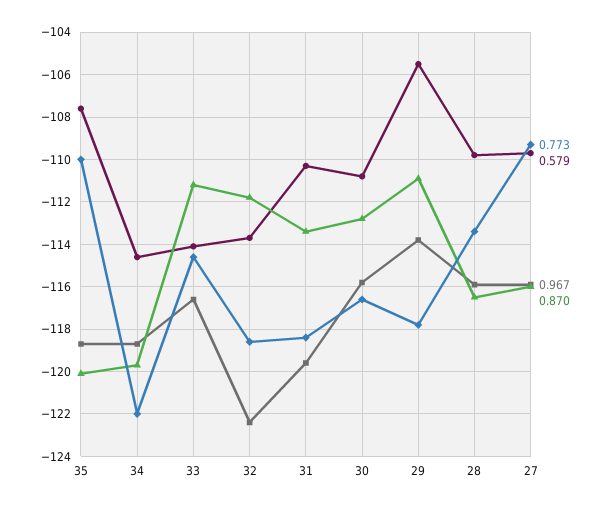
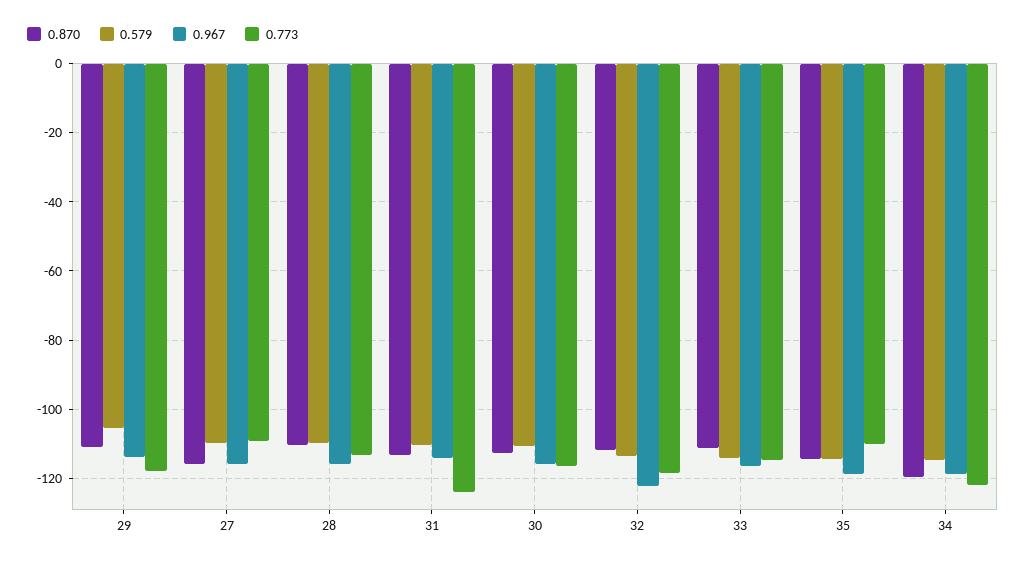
  {
    "0.773": {
      "35": -110,
      "34": -122,
      "33": -114.5,
      "32": -118.5,
-     "31": -118.5,
+     "31": -124,
      "30": -116.5,
      "29": -118,
      "28": -113.5,
      "27": -109.5
    },
    "0.579": {
-     "35": -107.5,
+     "35": -114,
      "34": -114.5,
      "33": -114,
      "32": -113.5,
      "31": -110.5,
      "30": -111,
      "29": -105.5,
      "28": -110,
      "27": -109.5
    },
    "0.967": {
      "35": -118.5,
      "34": -118.5,
      "33": -116.5,
      "32": -122.5,
-     "31": -119.5,
+     "31": -114,
      "30": -116,
      "29": -114,
      "28": -116,
      "27": -116
    },
    "0.870": {
-     "35": -120,
+     "35": -114,
      "34": -119.5,
      "33": -111,
      "32": -112,
      "31": -113.5,
      "30": -113,
      "29": -111,
-     "28": -116.5,
+     "28": -110,
      "27": -116
    }
  }

